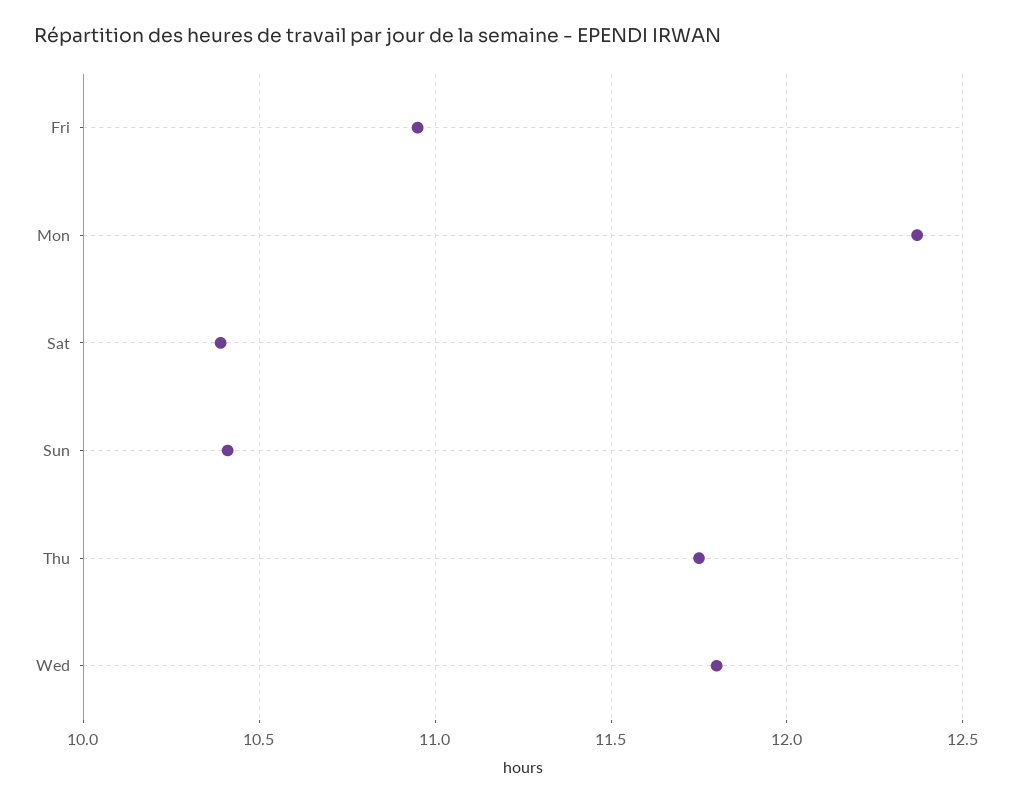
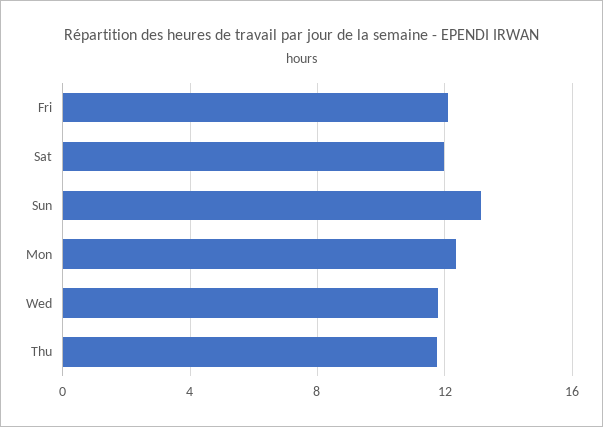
  {
-   "Fri": 10.95,
+   "Fri": 12,
    "Mon": 12.35,
-   "Sat": 10.4,
+   "Sat": 12,
-   "Sun": 10.4,
+   "Sun": 13,
    "Thu": 11.75,
    "Wed": 11.8
  }

